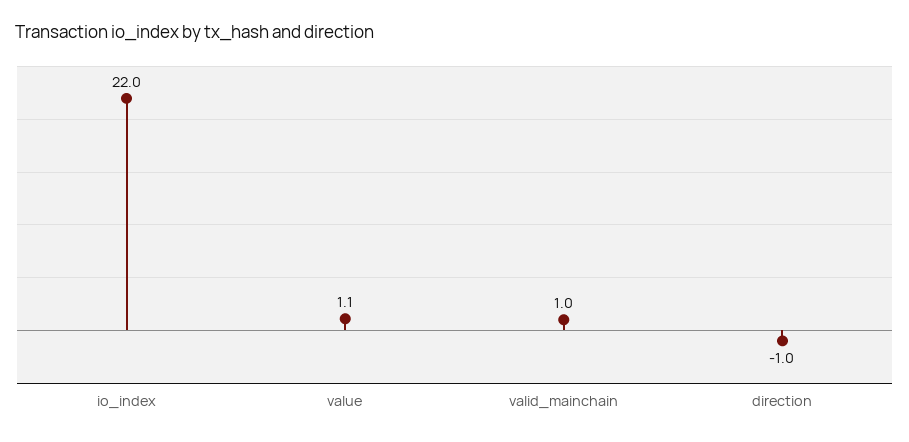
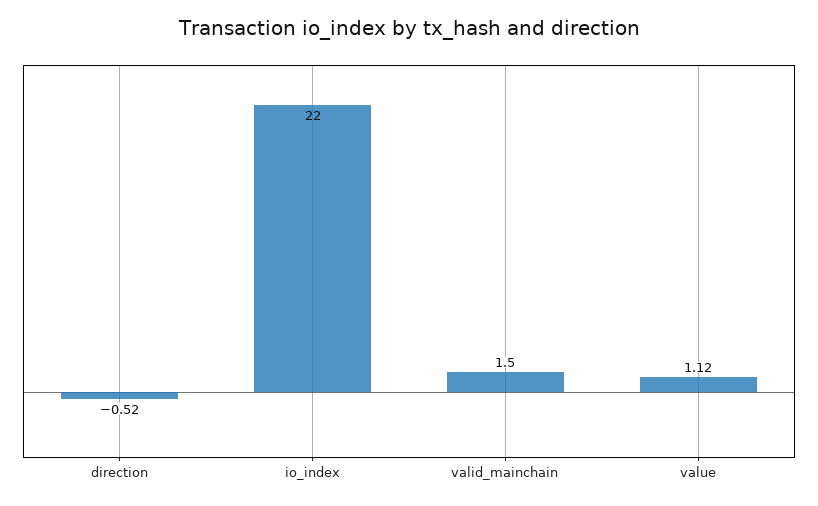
  {
    "io_index": 22,
    "value": 1.12,
-   "valid_mainchain": 1,
+   "valid_mainchain": 1.5,
-   "direction": -1
+   "direction": -0.52
  }

